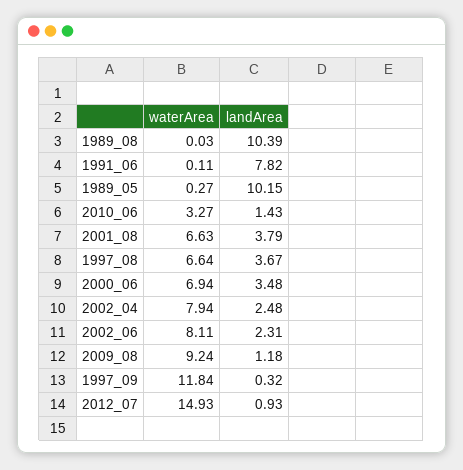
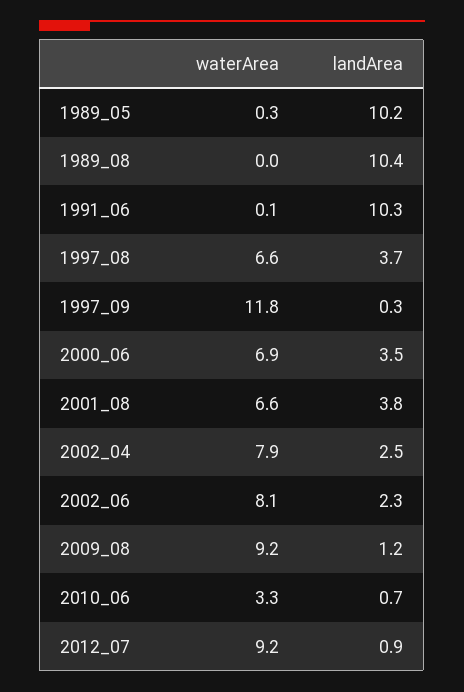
  {
    "waterArea": {
      "1989_08": 0.03,
      "1991_06": 0.11,
      "1989_05": 0.27,
      "2010_06": 3.27,
      "2001_08": 6.63,
      "1997_08": 6.64,
      "2000_06": 6.94,
      "2002_04": 7.94,
      "2002_06": 8.11,
      "2009_08": 9.24,
      "1997_09": 11.84,
-     "2012_07": 14.93
+     "2012_07": 9.2
    },
    "landArea": {
      "1989_08": 10.39,
-     "1991_06": 7.82,
+     "1991_06": 10.3,
      "1989_05": 10.15,
-     "2010_06": 1.43,
+     "2010_06": 0.7,
      "2001_08": 3.79,
      "1997_08": 3.67,
      "2000_06": 3.48,
      "2002_04": 2.48,
      "2002_06": 2.31,
      "2009_08": 1.18,
      "1997_09": 0.32,
      "2012_07": 0.93
    }
  }

